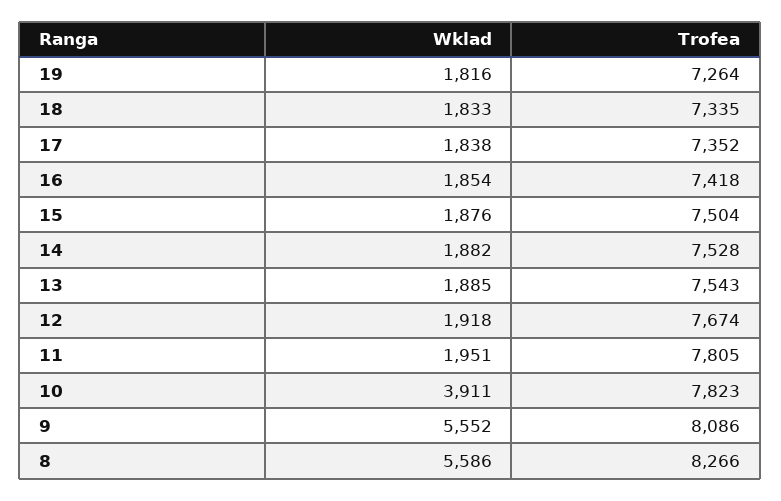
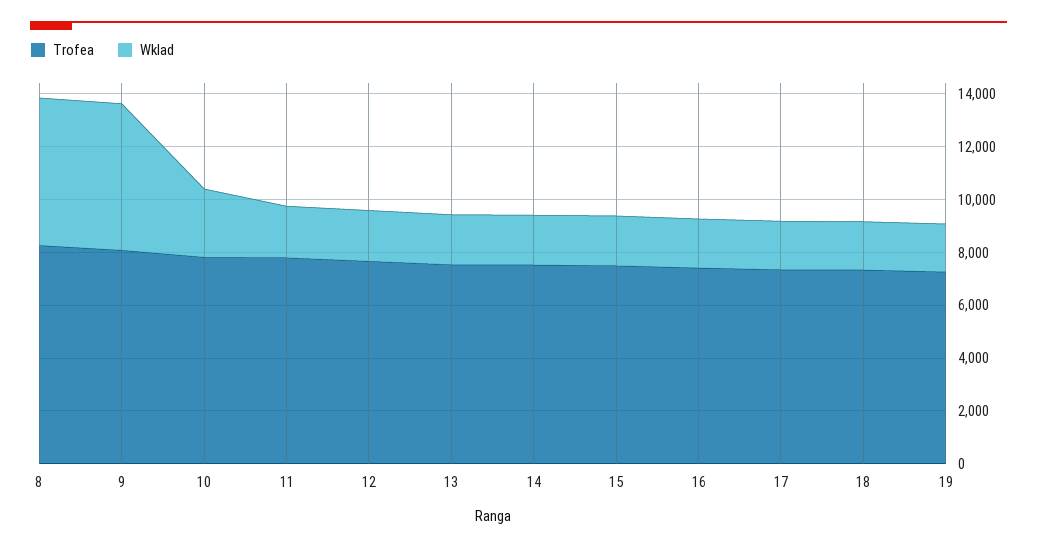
  {
    "Wklad": {
      "19": 1816,
      "18": 1833,
      "17": 1838,
      "16": 1854,
      "15": 1876,
      "14": 1882,
      "13": 1885,
      "12": 1918,
      "11": 1951,
-     "10": 3911,
+     "10": 2500,
      "9": 5552,
      "8": 5586
    },
    "Trofea": {
      "19": 7264,
      "18": 7335,
      "17": 7352,
      "16": 7418,
      "15": 7504,
      "14": 7528,
      "13": 7543,
      "12": 7674,
      "11": 7805,
      "10": 7823,
      "9": 8086,
      "8": 8266
    }
  }

